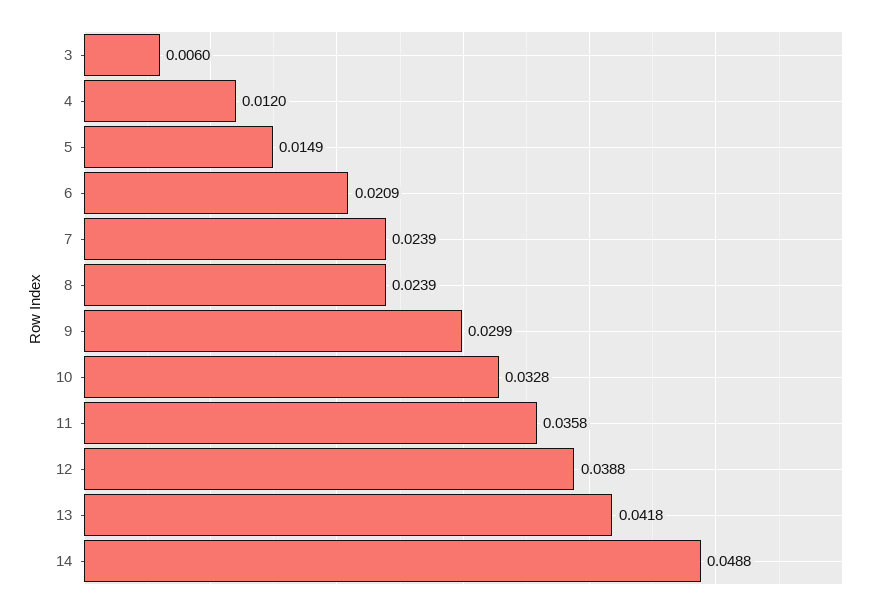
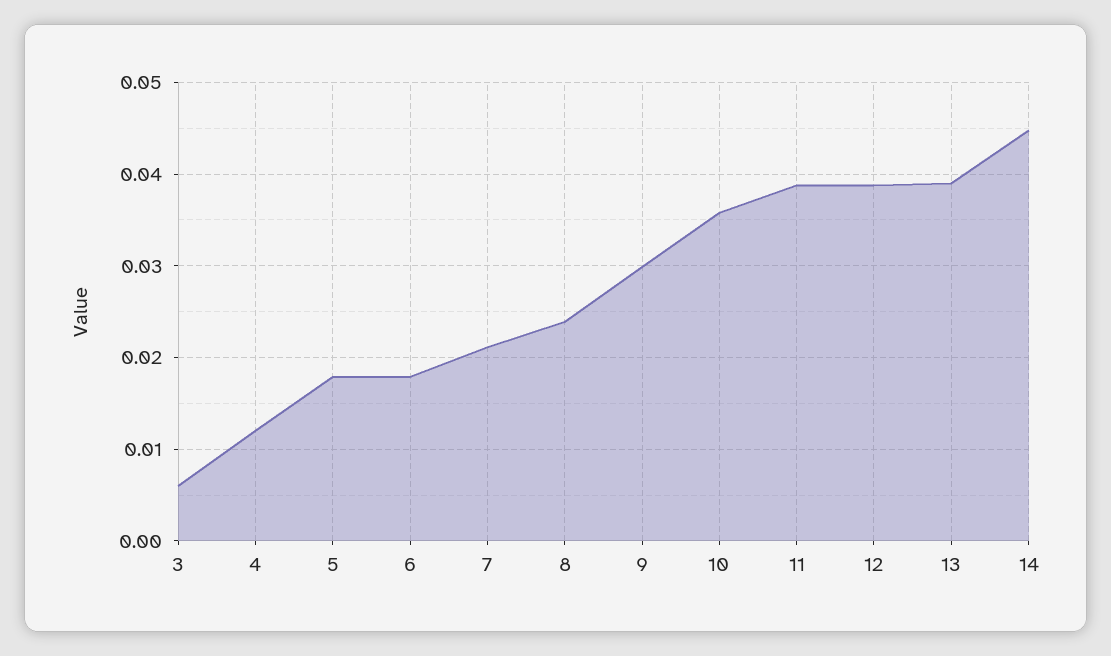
  {
    "3": 0.006,
    "4": 0.012,
-   "5": 0.0149,
+   "5": 0.018,
-   "6": 0.0209,
+   "6": 0.018,
-   "7": 0.0239,
+   "7": 0.021,
    "8": 0.0239,
    "9": 0.0299,
-   "10": 0.0328,
+   "10": 0.036,
-   "11": 0.0358,
+   "11": 0.039,
    "12": 0.0388,
-   "13": 0.0418,
+   "13": 0.039,
-   "14": 0.0488
+   "14": 0.045
  }

